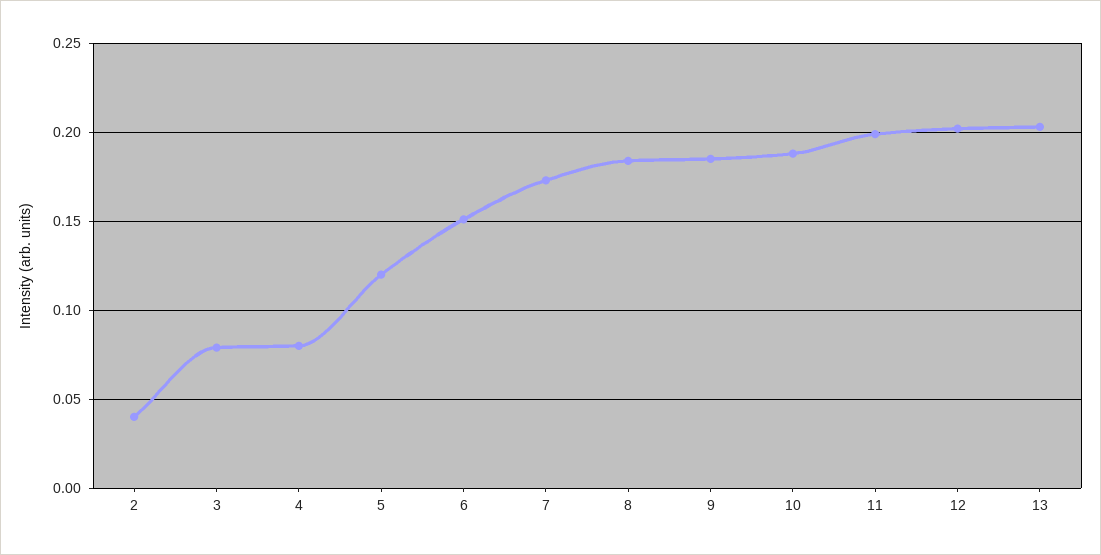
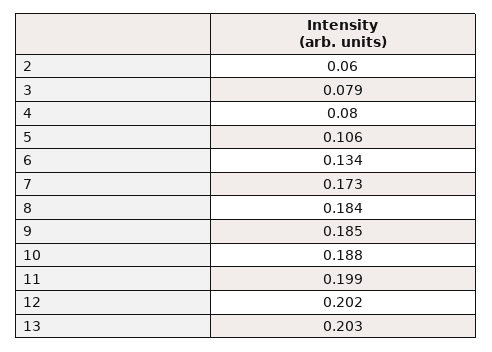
  {
-   "2": 0.04,
+   "2": 0.06,
    "3": 0.079,
    "4": 0.08,
-   "5": 0.12,
+   "5": 0.106,
-   "6": 0.15,
+   "6": 0.134,
    "7": 0.173,
    "8": 0.184,
    "9": 0.185,
    "10": 0.188,
    "11": 0.199,
    "12": 0.202,
    "13": 0.203
  }

